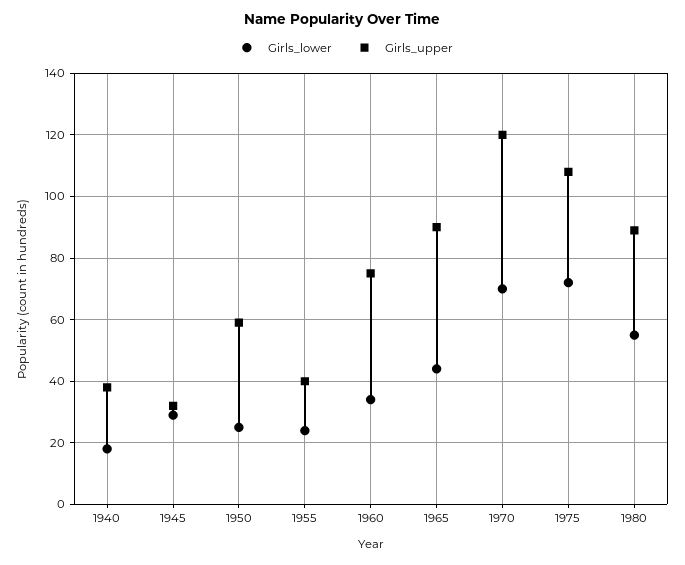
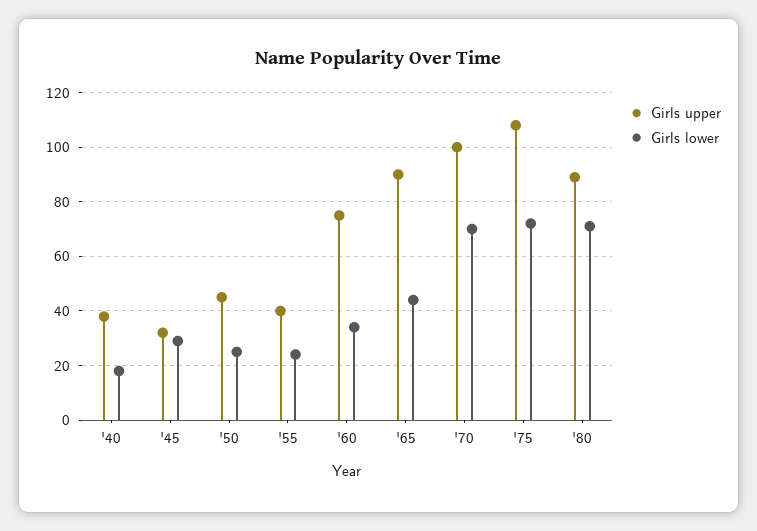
  {
    "Girls_lower": {
      "1940": 20,
      "1945": 30,
      "1950": 25,
      "1955": 25,
      "1960": 35,
      "1965": 45,
      "1970": 70,
      "1975": 70,
-     "1980": 55
+     "1980": 70
    },
    "Girls_upper": {
      "1940": 40,
      "1945": 30,
-     "1950": 60,
+     "1950": 45,
      "1955": 40,
      "1960": 75,
      "1965": 90,
-     "1970": 120,
+     "1970": 100,
      "1975": 110,
      "1980": 90
    }
  }

